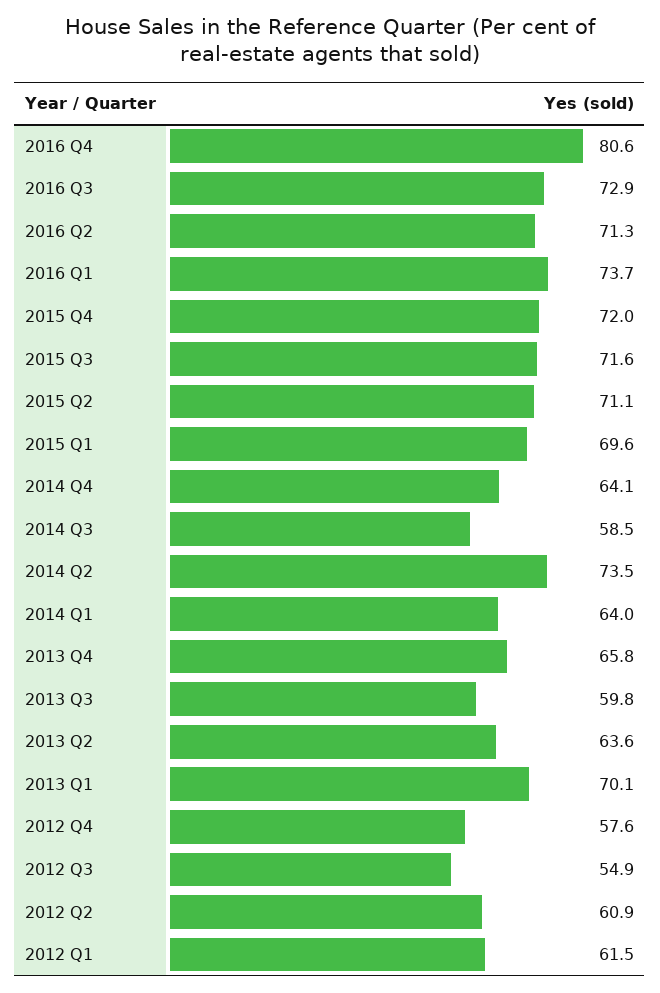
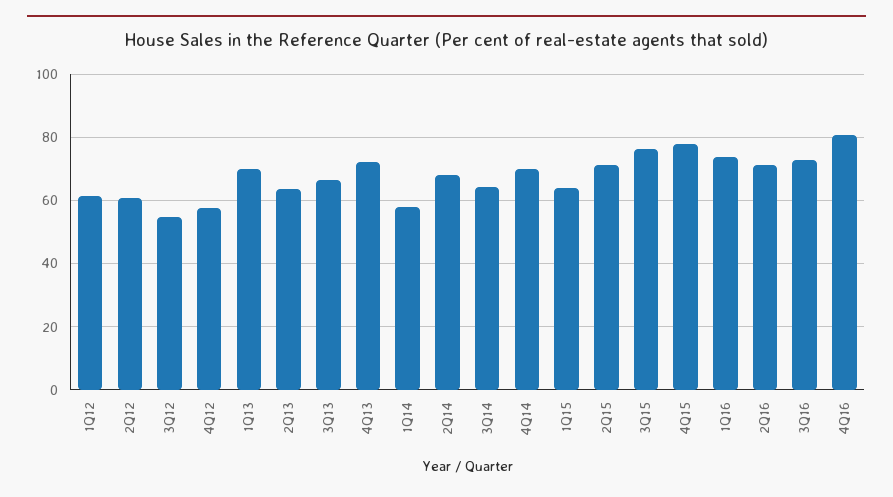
  {
    "2016 Q4": 80.6,
    "2016 Q3": 72.9,
    "2016 Q2": 71.3,
    "2016 Q1": 73.7,
-   "2015 Q4": 72,
+   "2015 Q4": 78,
-   "2015 Q3": 71.6,
+   "2015 Q3": 76,
    "2015 Q2": 71.1,
-   "2015 Q1": 69.6,
+   "2015 Q1": 64,
-   "2014 Q4": 64.1,
+   "2014 Q4": 70,
-   "2014 Q3": 58.5,
+   "2014 Q3": 64,
-   "2014 Q2": 73.5,
+   "2014 Q2": 68,
-   "2014 Q1": 64,
+   "2014 Q1": 58,
-   "2013 Q4": 65.8,
+   "2013 Q4": 72,
-   "2013 Q3": 59.8,
+   "2013 Q3": 66,
    "2013 Q2": 63.6,
    "2013 Q1": 70.1,
    "2012 Q4": 57.6,
    "2012 Q3": 54.9,
    "2012 Q2": 60.9,
    "2012 Q1": 61.5
  }

